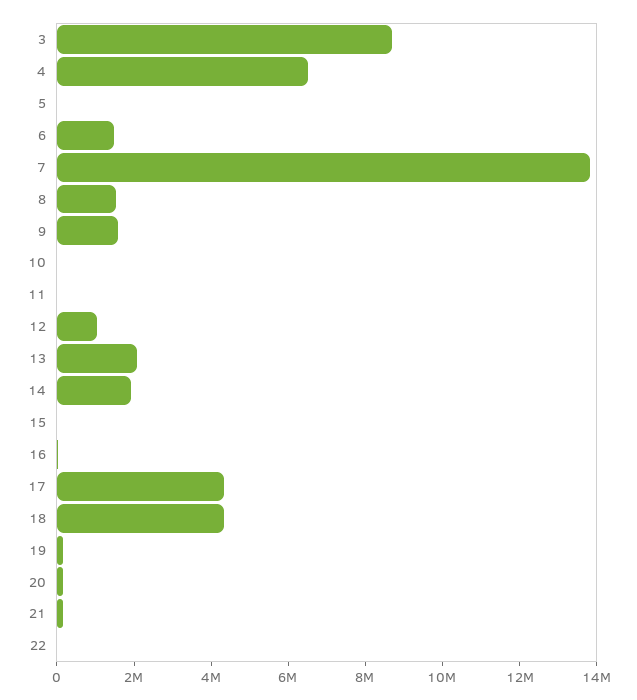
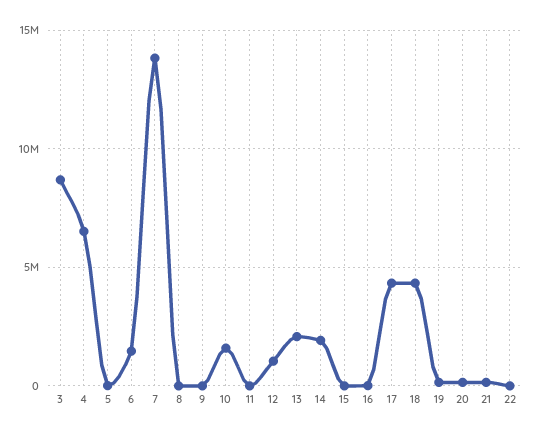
  {
    "3": 8500000,
    "4": 6500000,
    "5": 0,
    "6": 1500000,
    "7": 14000000,
-   "8": 1500000,
+   "8": 0,
-   "9": 1500000,
+   "9": 0,
-   "10": 0,
+   "10": 1500000,
    "11": 0,
    "12": 1000000,
    "13": 2000000,
    "14": 2000000,
    "15": 0,
    "16": 0,
    "17": 4500000,
    "18": 4500000,
    "19": 0,
    "20": 0,
    "21": 0,
    "22": 0
  }

